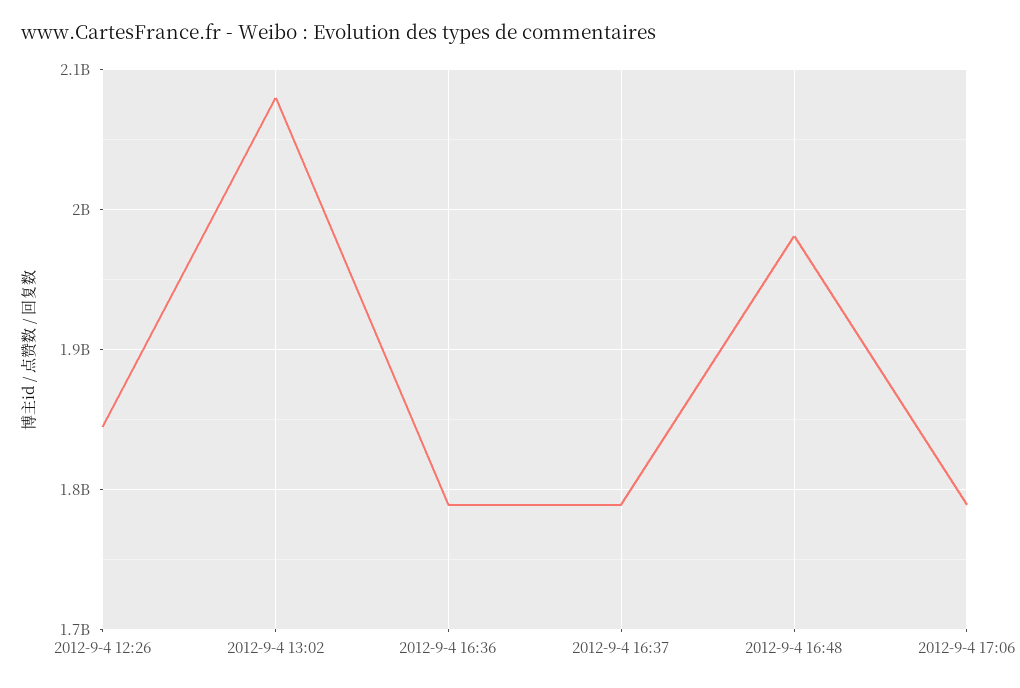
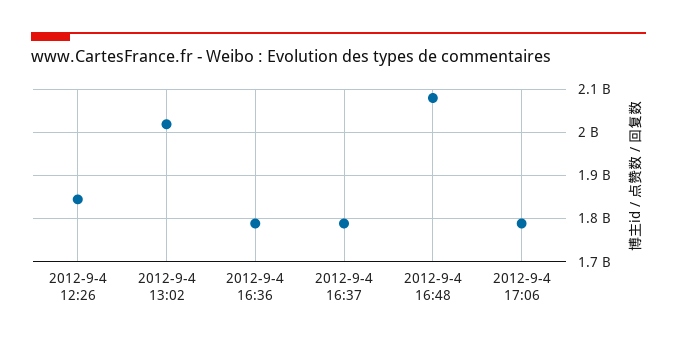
  {
    "2012-9-4 12:26": 1840000000,
-   "2012-9-4 13:02": 2080000000,
+   "2012-9-4 13:02": 2020000000,
    "2012-9-4 16:36": 1790000000,
    "2012-9-4 16:37": 1790000000,
-   "2012-9-4 16:48": 1980000000,
+   "2012-9-4 16:48": 2080000000,
    "2012-9-4 17:06": 1790000000
  }

